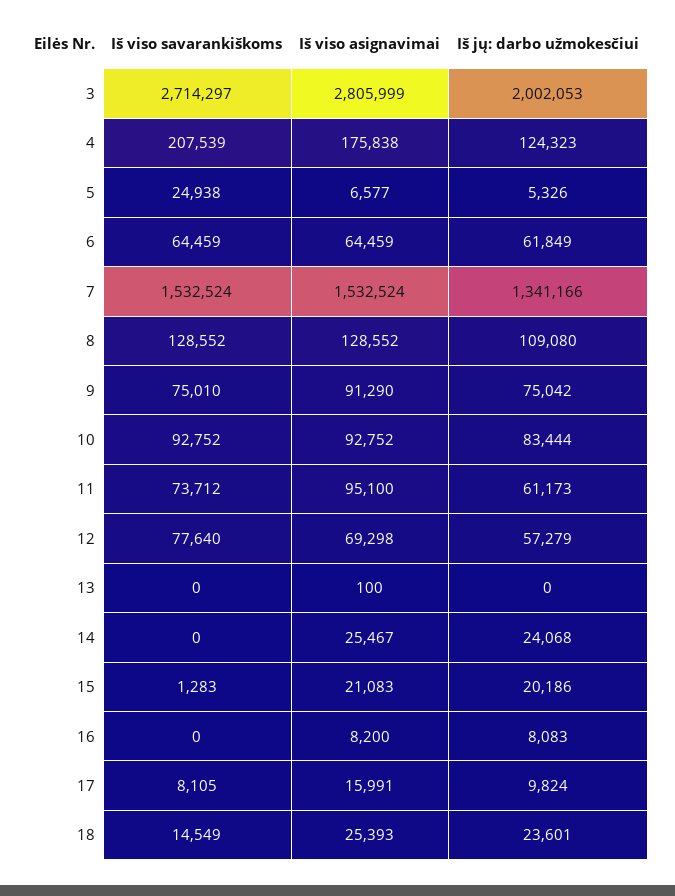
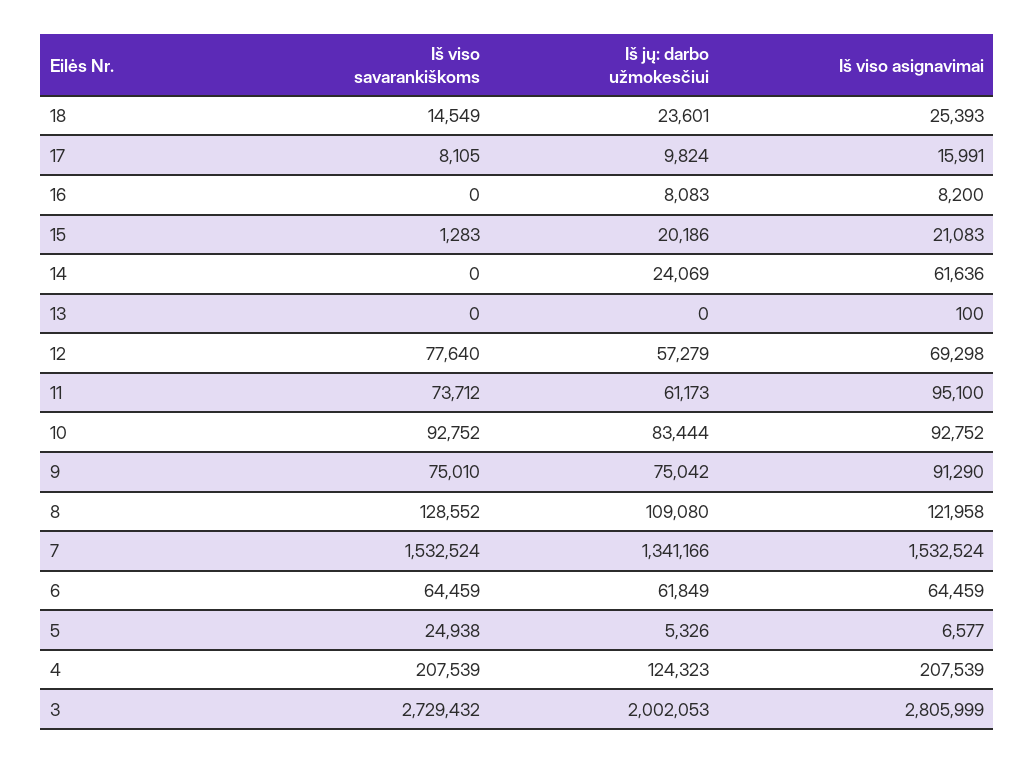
  {
    "Iš viso savarankiškoms": {
-     "3": 2714297,
+     "3": 2729432,
      "4": 207539,
      "5": 24938,
      "6": 64459,
      "7": 1532524,
      "8": 128552,
      "9": 75010,
      "10": 92752,
      "11": 73712,
      "12": 77640,
      "13": 0,
      "14": 0,
      "15": 1283,
      "16": 0,
      "17": 8105,
      "18": 14549
    },
    "Iš viso asignavimai": {
      "3": 2805999,
-     "4": 175838,
+     "4": 207539,
      "5": 6577,
      "6": 64459,
      "7": 1532524,
-     "8": 128552,
+     "8": 121958,
      "9": 91290,
      "10": 92752,
      "11": 95100,
      "12": 69298,
      "13": 100,
-     "14": 25467,
+     "14": 61636,
      "15": 21083,
      "16": 8200,
      "17": 15991,
      "18": 25393
    },
    "Iš jų: darbo užmokesčiui": {
      "3": 2002053,
      "4": 124323,
      "5": 5326,
      "6": 61849,
      "7": 1341166,
      "8": 109080,
      "9": 75042,
      "10": 83444,
      "11": 61173,
      "12": 57279,
      "13": 0,
-     "14": 24068,
+     "14": 24069,
      "15": 20186,
      "16": 8083,
      "17": 9824,
      "18": 23601
    }
  }

